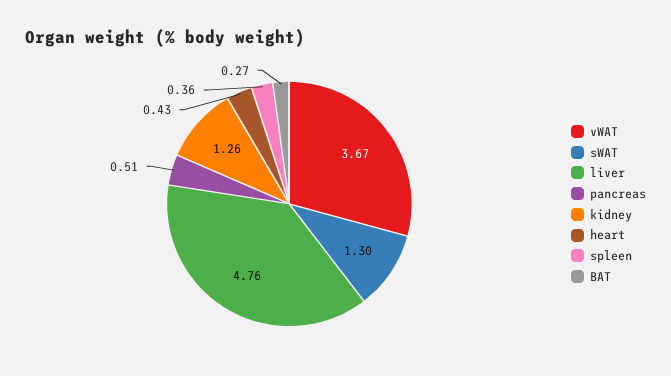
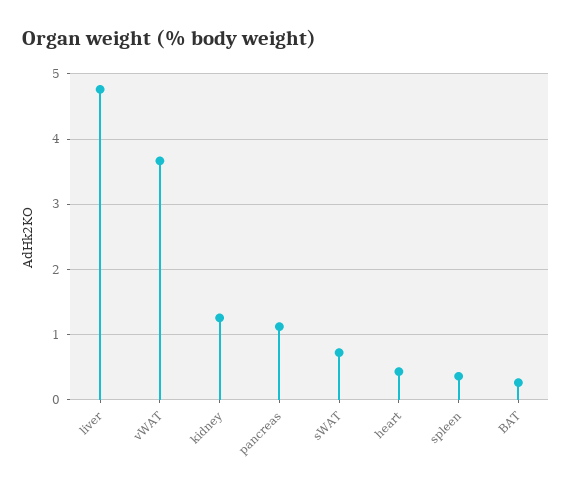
  {
    "vWAT": 3.67,
-   "sWAT": 1.3,
+   "sWAT": 0.7,
    "liver": 4.76,
-   "pancreas": 0.51,
+   "pancreas": 1.1,
    "kidney": 1.26,
    "heart": 0.43,
    "spleen": 0.36,
    "BAT": 0.27
  }

